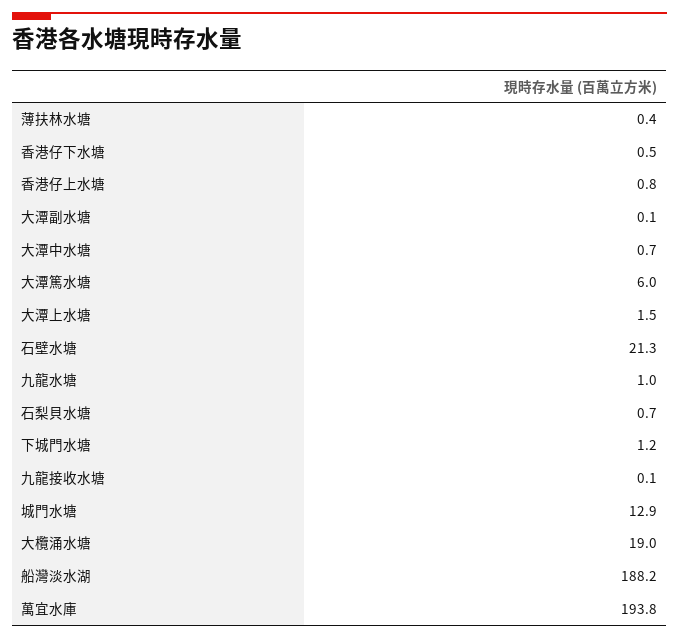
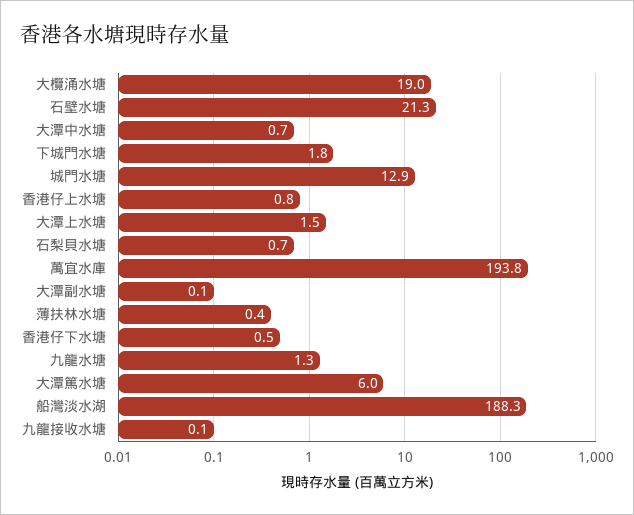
  {
    "薄扶林水塘": 0.4,
    "香港仔下水塘": 0.5,
    "香港仔上水塘": 0.8,
    "大潭副水塘": 0.1,
    "大潭中水塘": 0.7,
    "大潭篤水塘": 6,
    "大潭上水塘": 1.5,
    "石壁水塘": 21.3,
-   "九龍水塘": 1,
+   "九龍水塘": 1.3,
    "石梨貝水塘": 0.7,
-   "下城門水塘": 1.2,
+   "下城門水塘": 1.8,
    "九龍接收水塘": 0.1,
    "城門水塘": 12.9,
    "大欖涌水塘": 19,
-   "船灣淡水湖": 188.2,
+   "船灣淡水湖": 188.3,
    "萬宜水庫": 193.8
  }

